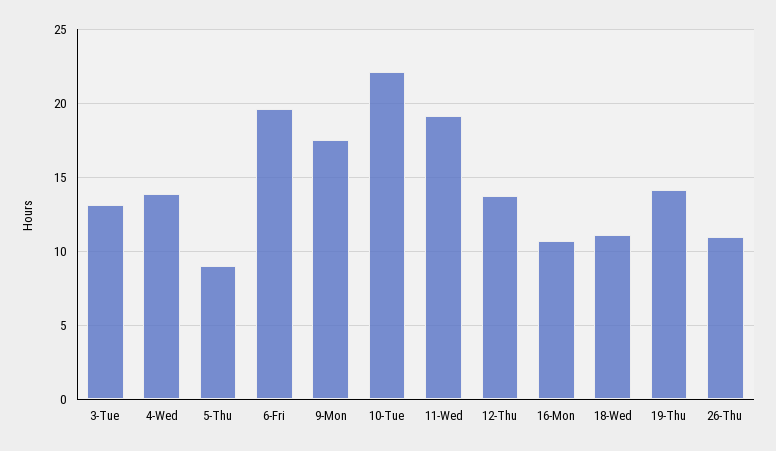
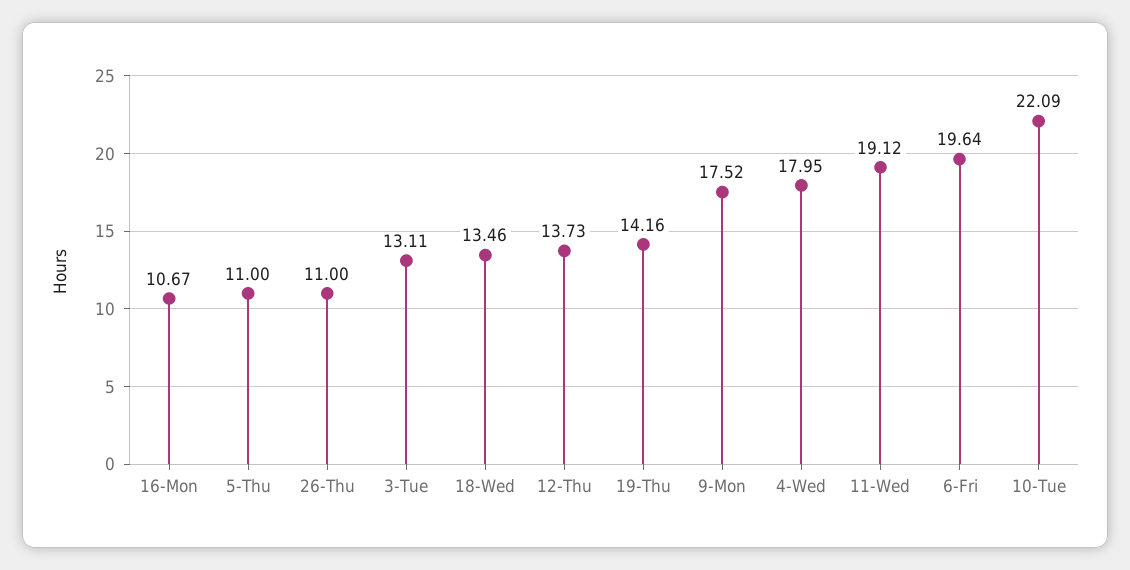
  {
    "3-Tue": 13.11,
-   "4-Wed": 14,
+   "4-Wed": 17.95,
-   "5-Thu": 9,
+   "5-Thu": 11,
    "6-Fri": 19.64,
    "9-Mon": 17.52,
    "10-Tue": 22.09,
    "11-Wed": 19.12,
    "12-Thu": 13.73,
    "16-Mon": 10.67,
-   "18-Wed": 11,
+   "18-Wed": 13.46,
    "19-Thu": 14.16,
    "26-Thu": 11
  }

